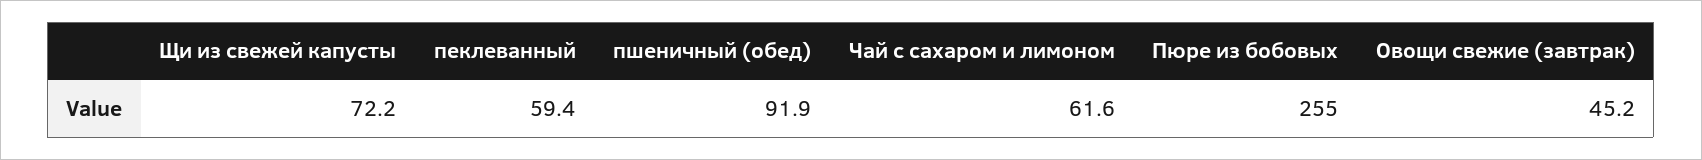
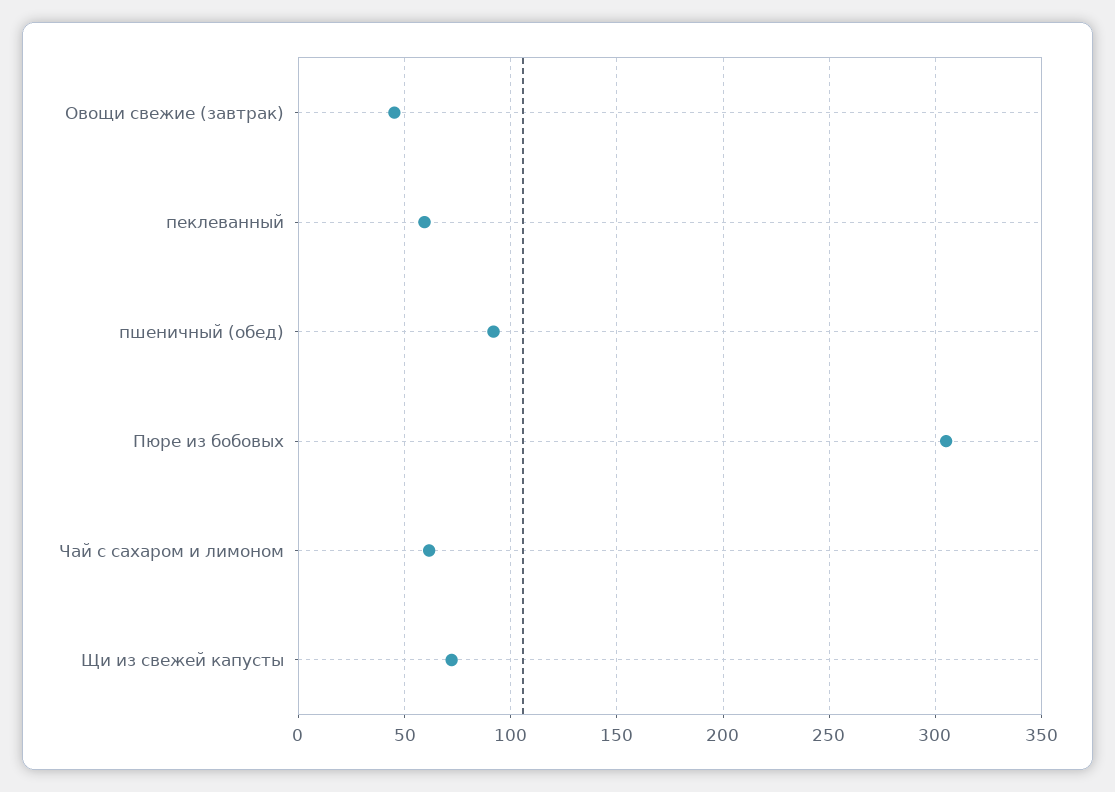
  {
    "Щи из свежей капусты": 72.2,
    "пеклеванный": 59.4,
    "пшеничный (обед)": 91.9,
    "Чай с сахаром и лимоном": 61.6,
-   "Пюре из бобовых": 255,
+   "Пюре из бобовых": 305,
    "Овощи свежие (завтрак)": 45.2
  }

